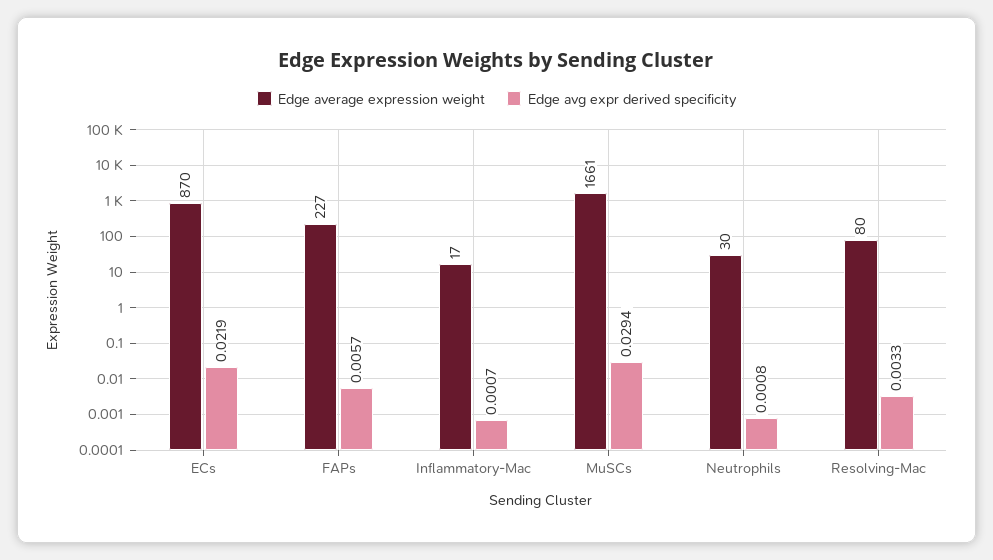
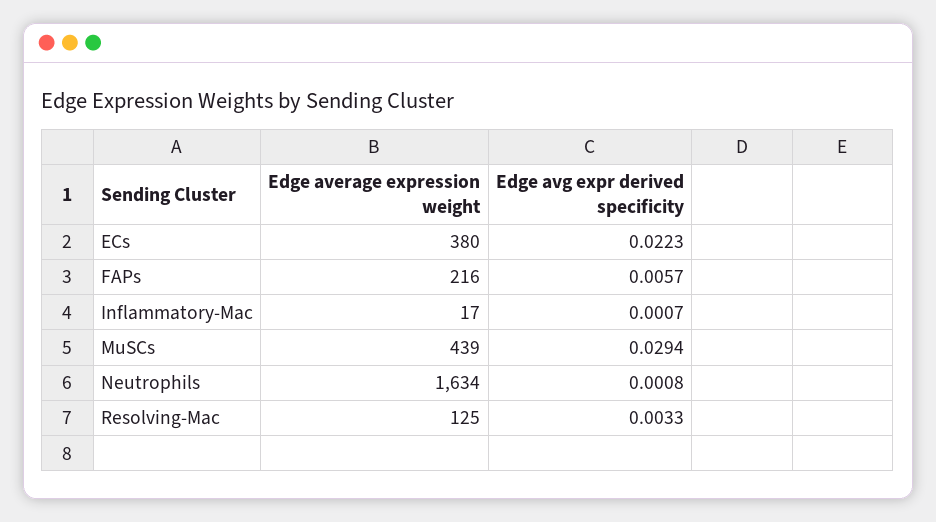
  {
    "Edge average expression weight": {
-     "ECs": 870,
+     "ECs": 380,
-     "FAPs": 227,
+     "FAPs": 216,
      "Inflammatory-Mac": 17,
-     "MuSCs": 1661,
+     "MuSCs": 439,
-     "Neutrophils": 30,
+     "Neutrophils": 1634,
-     "Resolving-Mac": 80
+     "Resolving-Mac": 125
    },
    "Edge avg expr derived specificity": {
-     "ECs": 0.0219,
+     "ECs": 0.0223,
      "FAPs": 0.0057,
      "Inflammatory-Mac": 0.0007,
      "MuSCs": 0.0294,
      "Neutrophils": 0.0008,
      "Resolving-Mac": 0.0033
    }
  }

